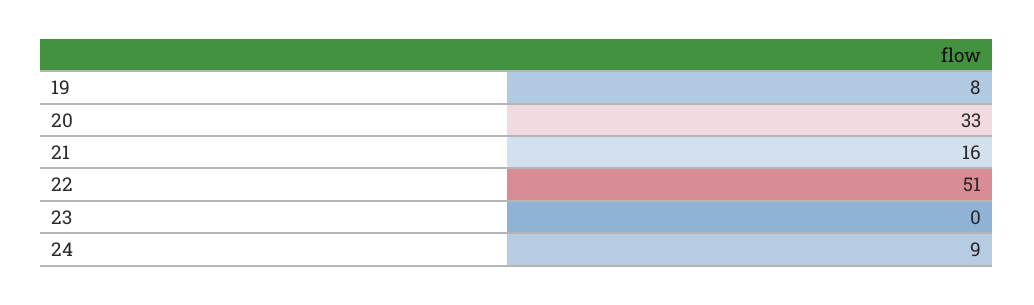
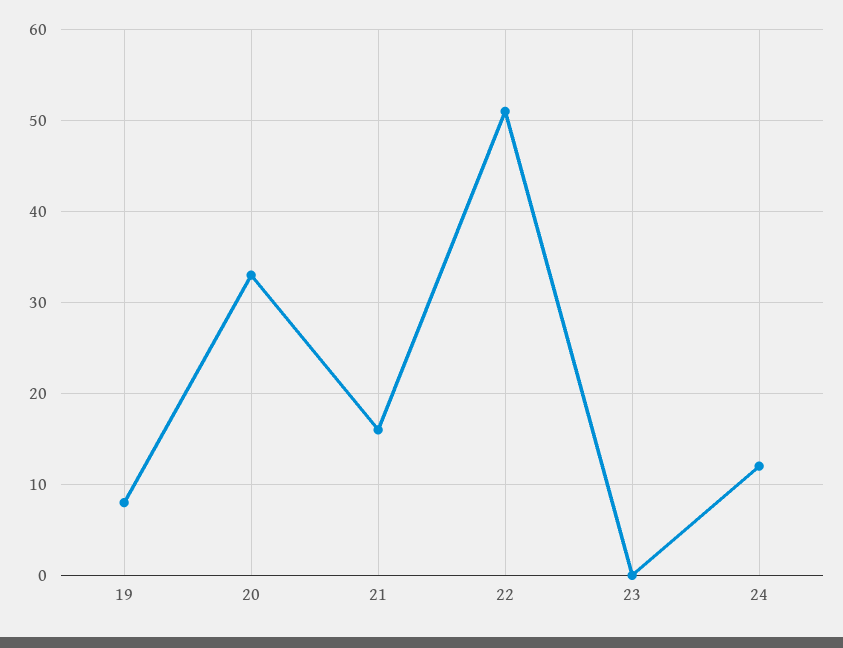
  {
    "19": 8,
    "20": 33,
    "21": 16,
    "22": 51,
    "23": 0,
-   "24": 9
+   "24": 12
  }

